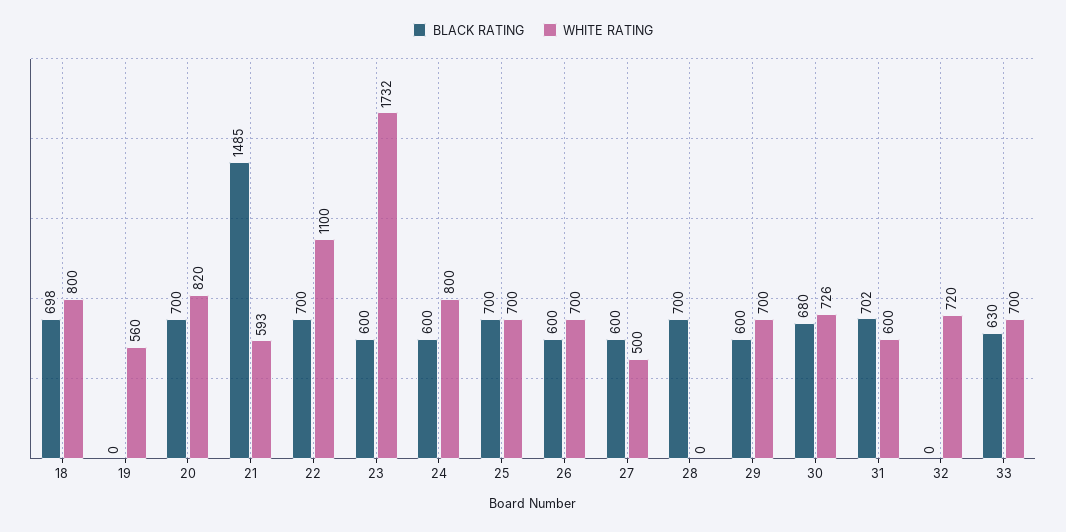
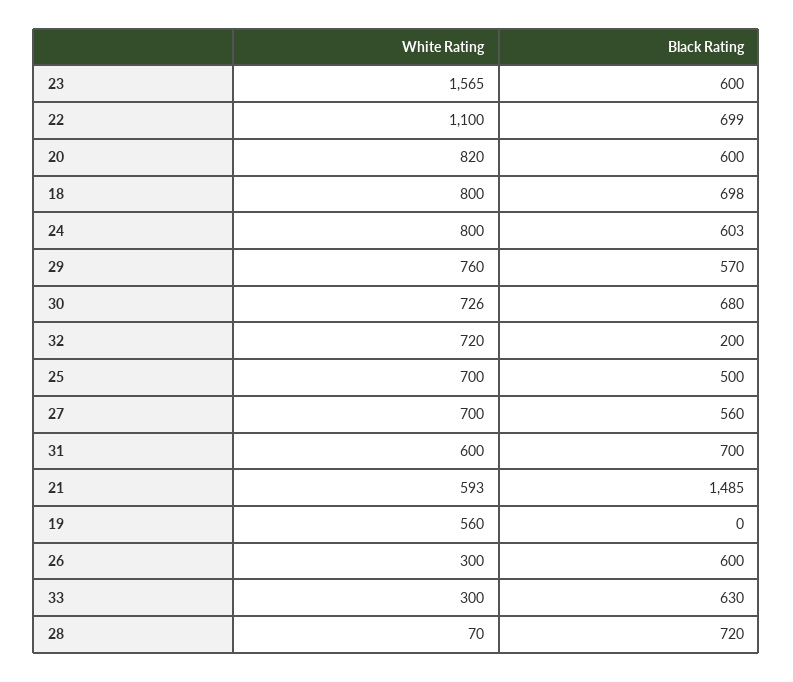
  {
    "BLACK RATING": {
      "18": 698,
      "19": 0,
-     "20": 700,
+     "20": 600,
      "21": 1485,
-     "22": 700,
+     "22": 699,
      "23": 600,
-     "24": 600,
+     "24": 603,
-     "25": 700,
+     "25": 500,
      "26": 600,
-     "27": 600,
+     "27": 560,
-     "28": 700,
+     "28": 720,
-     "29": 600,
+     "29": 570,
      "30": 680,
-     "31": 702,
+     "31": 700,
-     "32": 0,
+     "32": 200,
      "33": 630
    },
    "WHITE RATING": {
      "18": 800,
      "19": 560,
      "20": 820,
      "21": 593,
      "22": 1100,
-     "23": 1732,
+     "23": 1565,
      "24": 800,
      "25": 700,
-     "26": 700,
+     "26": 300,
-     "27": 500,
+     "27": 700,
-     "28": 0,
+     "28": 70,
-     "29": 700,
+     "29": 760,
      "30": 726,
      "31": 600,
      "32": 720,
-     "33": 700
+     "33": 300
    }
  }

